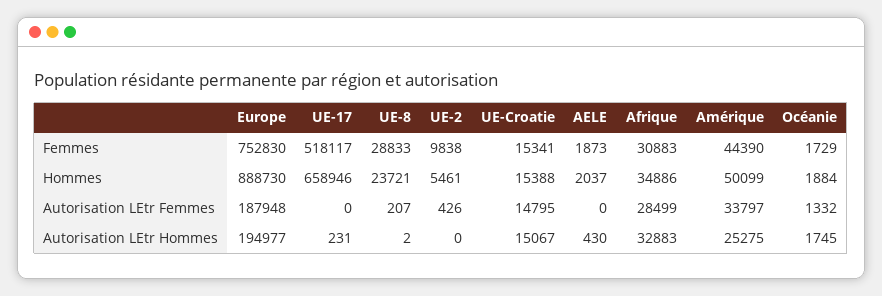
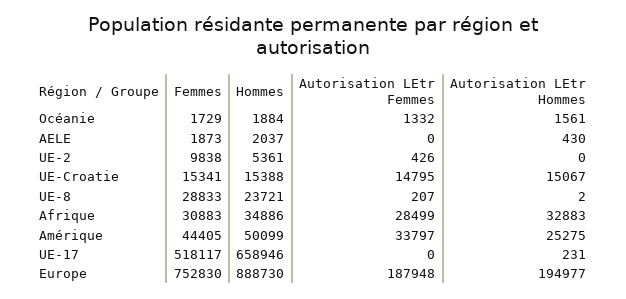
  {
    "Europe": {
      "Femmes": 752830,
      "Hommes": 888730,
      "Autorisation LEtr Femmes": 187948,
      "Autorisation LEtr Hommes": 194977
    },
    "UE-17": {
      "Femmes": 518117,
      "Hommes": 658946,
      "Autorisation LEtr Femmes": 0,
      "Autorisation LEtr Hommes": 231
    },
    "UE-8": {
      "Femmes": 28833,
      "Hommes": 23721,
      "Autorisation LEtr Femmes": 207,
      "Autorisation LEtr Hommes": 2
    },
    "UE-2": {
      "Femmes": 9838,
-     "Hommes": 5461,
+     "Hommes": 5361,
      "Autorisation LEtr Femmes": 426,
      "Autorisation LEtr Hommes": 0
    },
    "UE-Croatie": {
      "Femmes": 15341,
      "Hommes": 15388,
      "Autorisation LEtr Femmes": 14795,
      "Autorisation LEtr Hommes": 15067
    },
    "AELE": {
      "Femmes": 1873,
      "Hommes": 2037,
      "Autorisation LEtr Femmes": 0,
      "Autorisation LEtr Hommes": 430
    },
    "Afrique": {
      "Femmes": 30883,
      "Hommes": 34886,
      "Autorisation LEtr Femmes": 28499,
      "Autorisation LEtr Hommes": 32883
    },
    "Amérique": {
-     "Femmes": 44390,
+     "Femmes": 44405,
      "Hommes": 50099,
      "Autorisation LEtr Femmes": 33797,
      "Autorisation LEtr Hommes": 25275
    },
    "Océanie": {
      "Femmes": 1729,
      "Hommes": 1884,
      "Autorisation LEtr Femmes": 1332,
-     "Autorisation LEtr Hommes": 1745
+     "Autorisation LEtr Hommes": 1561
    }
  }

